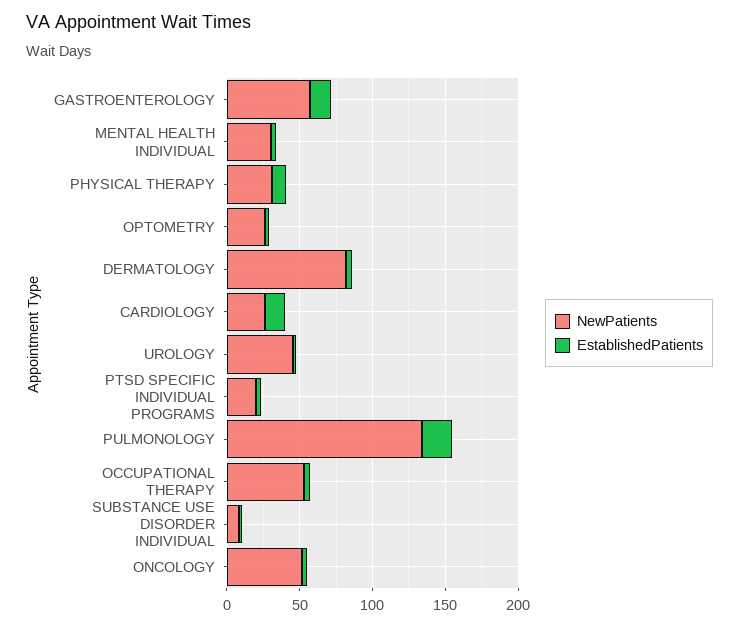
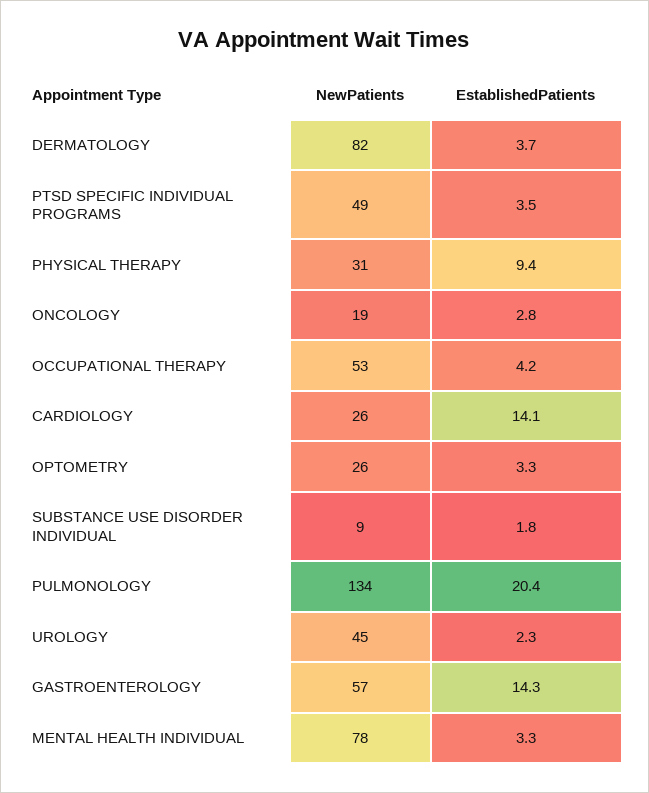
  {
    "NewPatients": {
      "GASTROENTEROLOGY": 57,
-     "MENTAL HEALTH INDIVIDUAL": 30,
+     "MENTAL HEALTH INDIVIDUAL": 78,
      "PHYSICAL THERAPY": 31,
      "OPTOMETRY": 26,
      "DERMATOLOGY": 82,
      "CARDIOLOGY": 26,
      "UROLOGY": 45,
-     "PTSD SPECIFIC INDIVIDUAL PROGRAMS": 20,
+     "PTSD SPECIFIC INDIVIDUAL PROGRAMS": 49,
      "PULMONOLOGY": 134,
      "OCCUPATIONAL THERAPY": 53,
      "SUBSTANCE USE DISORDER INDIVIDUAL": 9,
-     "ONCOLOGY": 50
+     "ONCOLOGY": 19
    },
    "EstablishedPatients": {
      "GASTROENTEROLOGY": 14.3,
      "MENTAL HEALTH INDIVIDUAL": 3.3,
      "PHYSICAL THERAPY": 9.4,
      "OPTOMETRY": 3.3,
      "DERMATOLOGY": 3.7,
      "CARDIOLOGY": 14.1,
      "UROLOGY": 2.3,
      "PTSD SPECIFIC INDIVIDUAL PROGRAMS": 3.5,
      "PULMONOLOGY": 20.4,
      "OCCUPATIONAL THERAPY": 4.2,
      "SUBSTANCE USE DISORDER INDIVIDUAL": 1.8,
      "ONCOLOGY": 2.8
    }
  }

